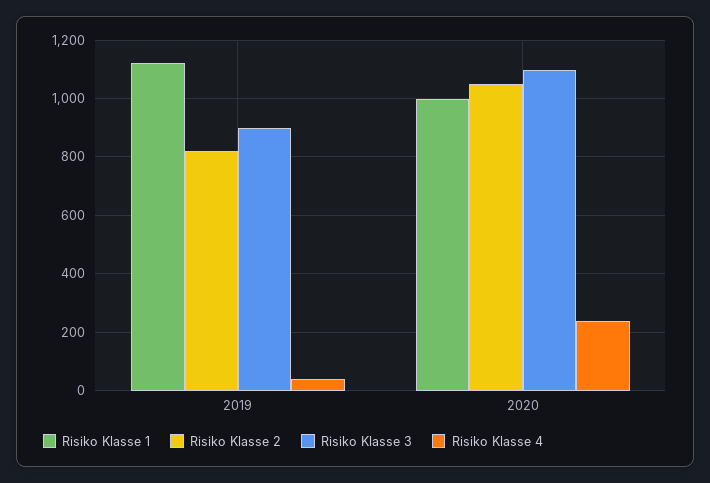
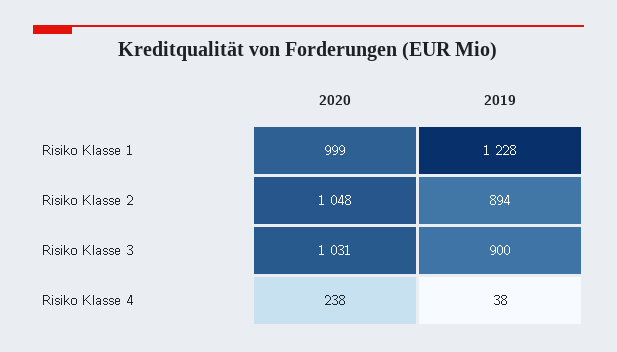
  {
    "Risiko Klasse 1": {
-     "2019": 1125,
+     "2019": 1228,
      "2020": 999
    },
    "Risiko Klasse 2": {
-     "2019": 825,
+     "2019": 894,
      "2020": 1048
    },
    "Risiko Klasse 3": {
      "2019": 900,
-     "2020": 1100
+     "2020": 1031
    },
    "Risiko Klasse 4": {
      "2019": 38,
      "2020": 238
    }
  }

